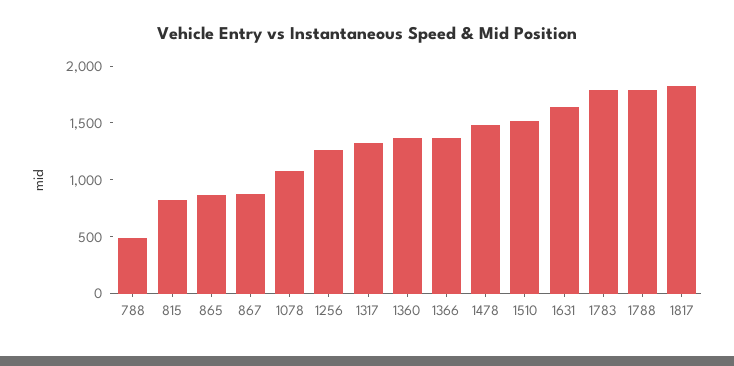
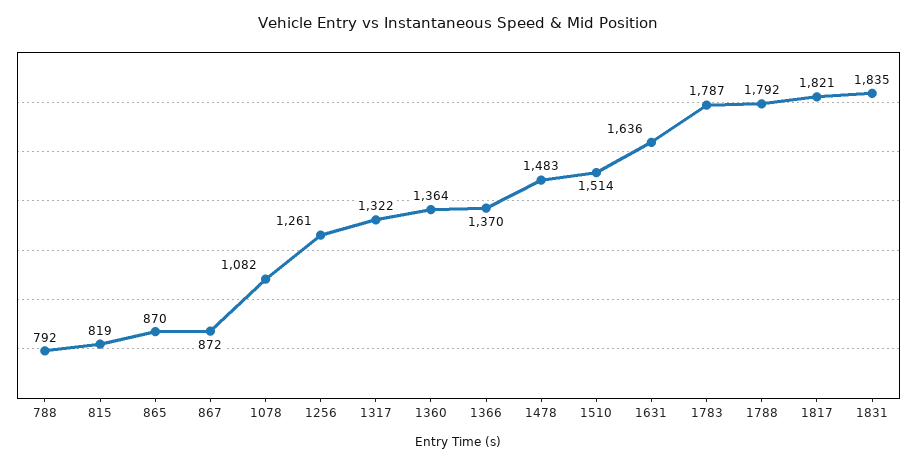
  {
-   "788": 500,
+   "788": 792,
    "815": 819,
    "865": 870,
    "867": 872,
    "1078": 1082,
    "1256": 1261,
    "1317": 1322,
    "1360": 1364,
    "1366": 1370,
    "1478": 1483,
    "1510": 1514,
    "1631": 1636,
    "1783": 1787,
    "1788": 1792,
-   "1817": 1821
+   "1817": 1821,
+   "1831": 1835
  }

